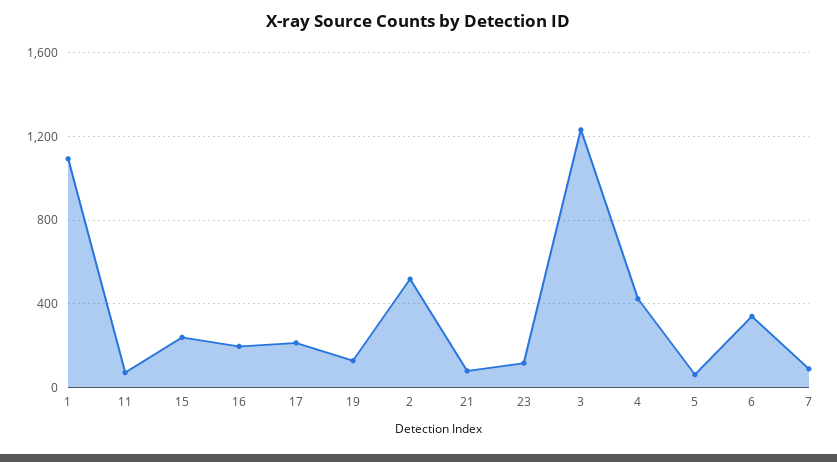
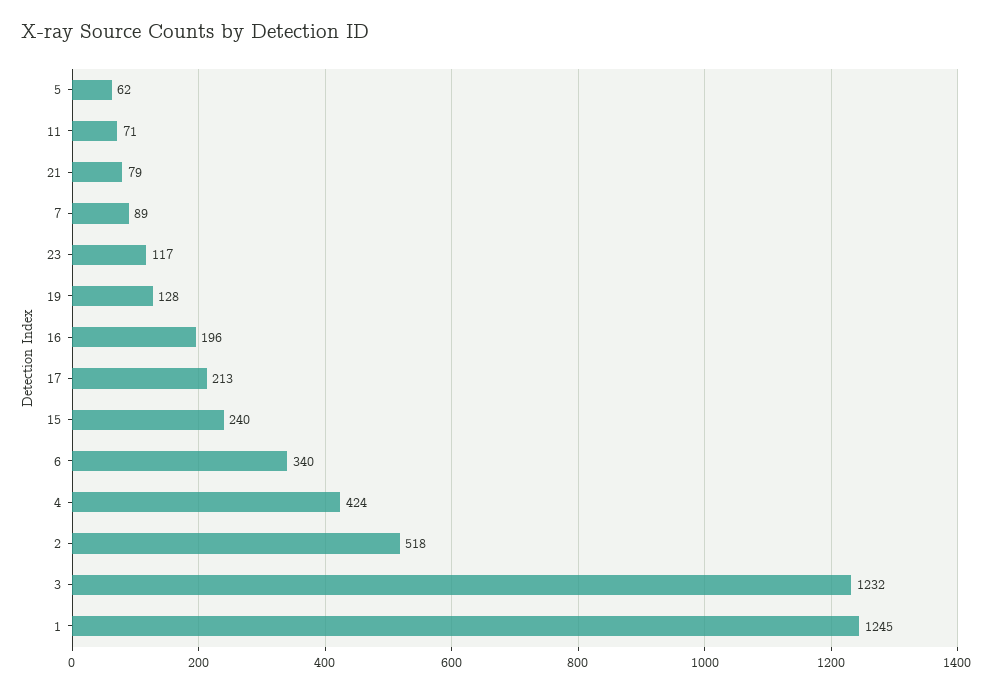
  {
-   "1": 1100,
+   "1": 1245,
    "11": 71,
    "15": 240,
    "16": 196,
    "17": 213,
    "19": 128,
    "2": 518,
    "21": 79,
    "23": 117,
    "3": 1232,
    "4": 424,
    "5": 62,
    "6": 340,
    "7": 89
  }

